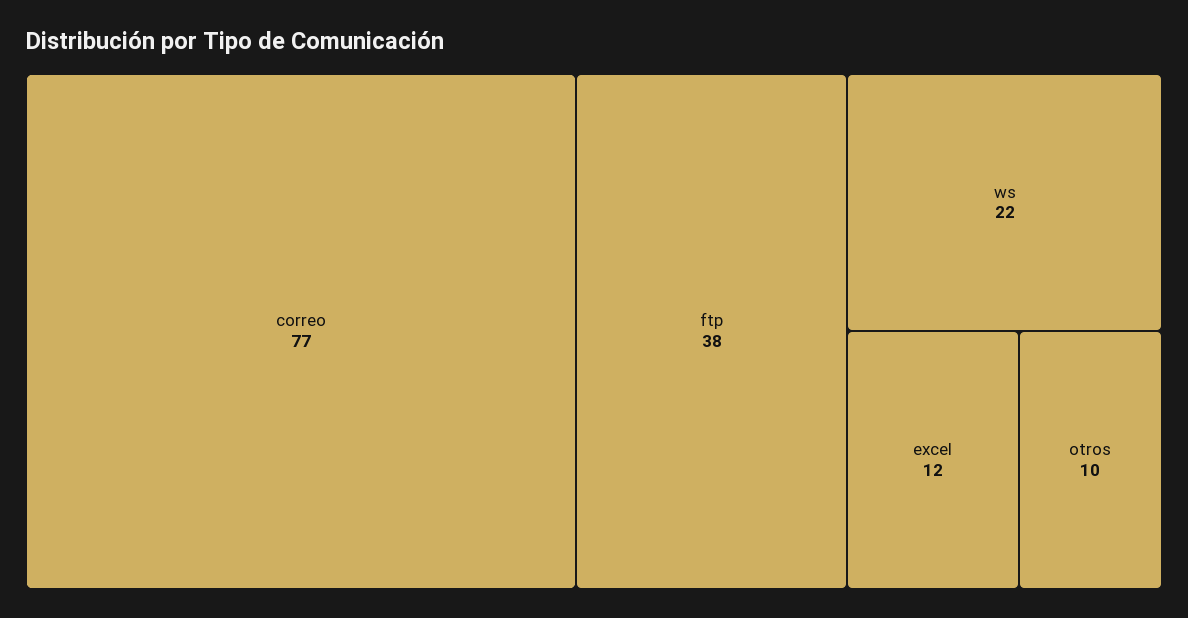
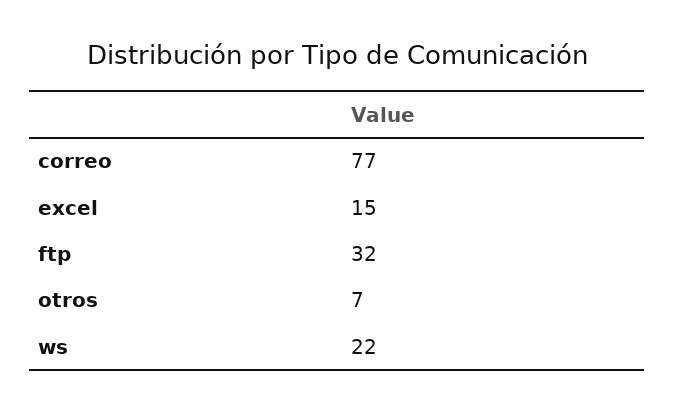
  {
    "correo": 77,
-   "ftp": 38,
+   "ftp": 32,
    "ws": 22,
-   "excel": 12,
+   "excel": 15,
-   "otros": 10
+   "otros": 7
  }

